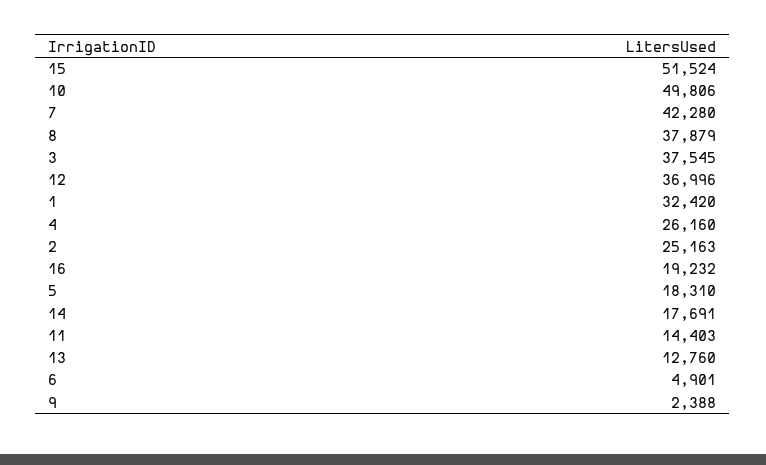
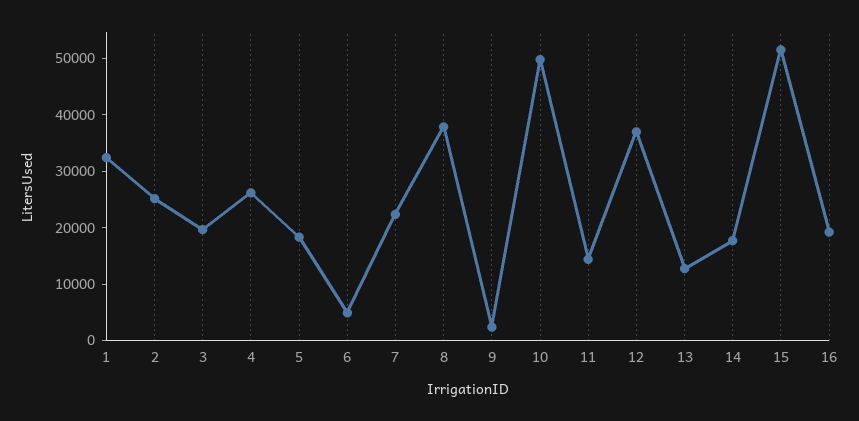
  {
    "15": 51524,
    "10": 49806,
-   "7": 42280,
+   "7": 22000,
    "8": 37879,
-   "3": 37545,
+   "3": 20000,
    "12": 36996,
    "1": 32420,
    "4": 26160,
    "2": 25163,
    "16": 19232,
    "5": 18310,
    "14": 17691,
    "11": 14403,
    "13": 12760,
    "6": 4901,
    "9": 2388
  }

